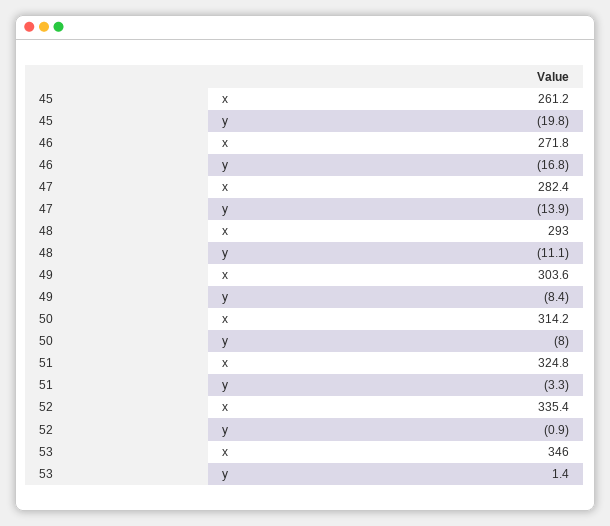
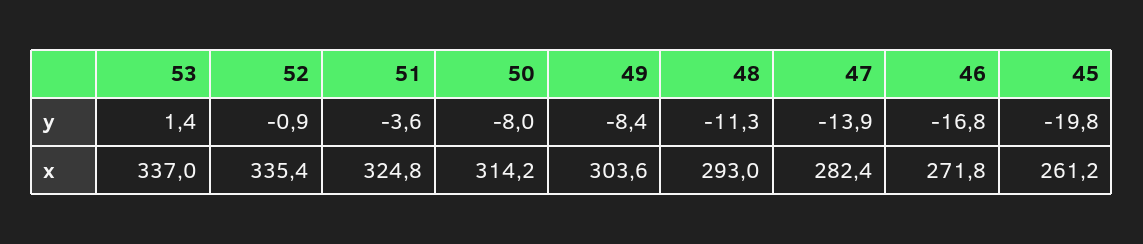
  {
    "45": {
      "x": 261.2,
      "y": -19.8
    },
    "46": {
      "x": 271.8,
      "y": -16.8
    },
    "47": {
      "x": 282.4,
      "y": -13.9
    },
    "48": {
      "x": 293,
-     "y": -11.1
+     "y": -11.3
    },
    "49": {
      "x": 303.6,
      "y": -8.4
    },
    "50": {
      "x": 314.2,
      "y": -8
    },
    "51": {
      "x": 324.8,
-     "y": -3.3
+     "y": -3.6
    },
    "52": {
      "x": 335.4,
      "y": -0.9
    },
    "53": {
-     "x": 346,
+     "x": 337,
      "y": 1.4
    }
  }

